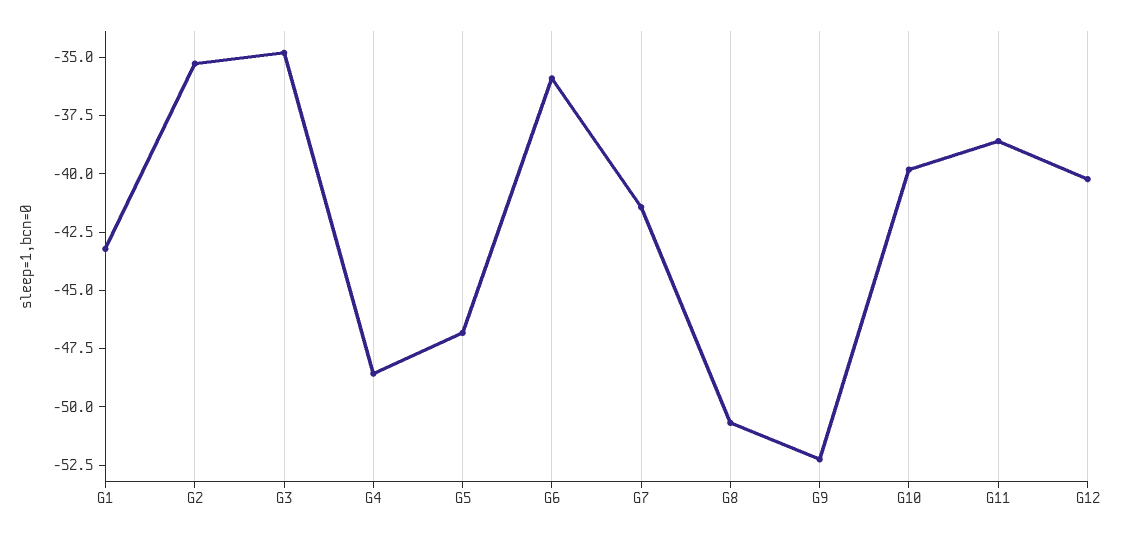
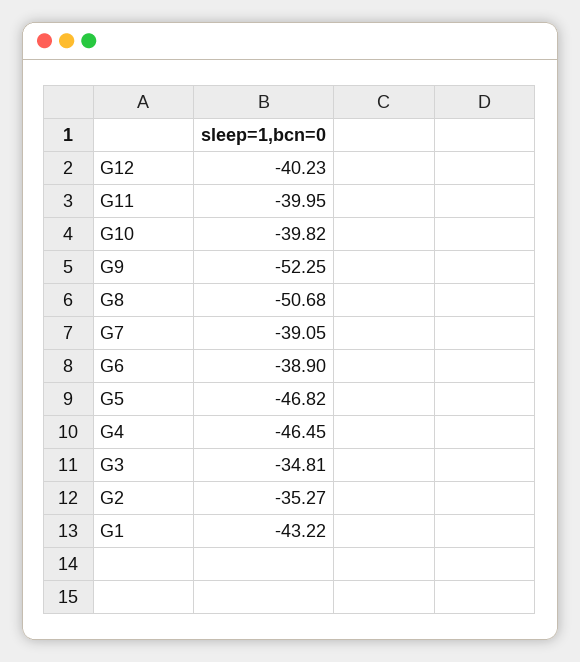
  {
    "G1": -43.22,
    "G2": -35.27,
    "G3": -34.81,
-   "G4": -48.5,
+   "G4": -46.45,
    "G5": -46.82,
-   "G6": -36,
+   "G6": -38.9,
-   "G7": -41.5,
+   "G7": -39.05,
    "G8": -50.68,
    "G9": -52.25,
    "G10": -39.82,
-   "G11": -38.5,
+   "G11": -39.95,
    "G12": -40.23
  }

